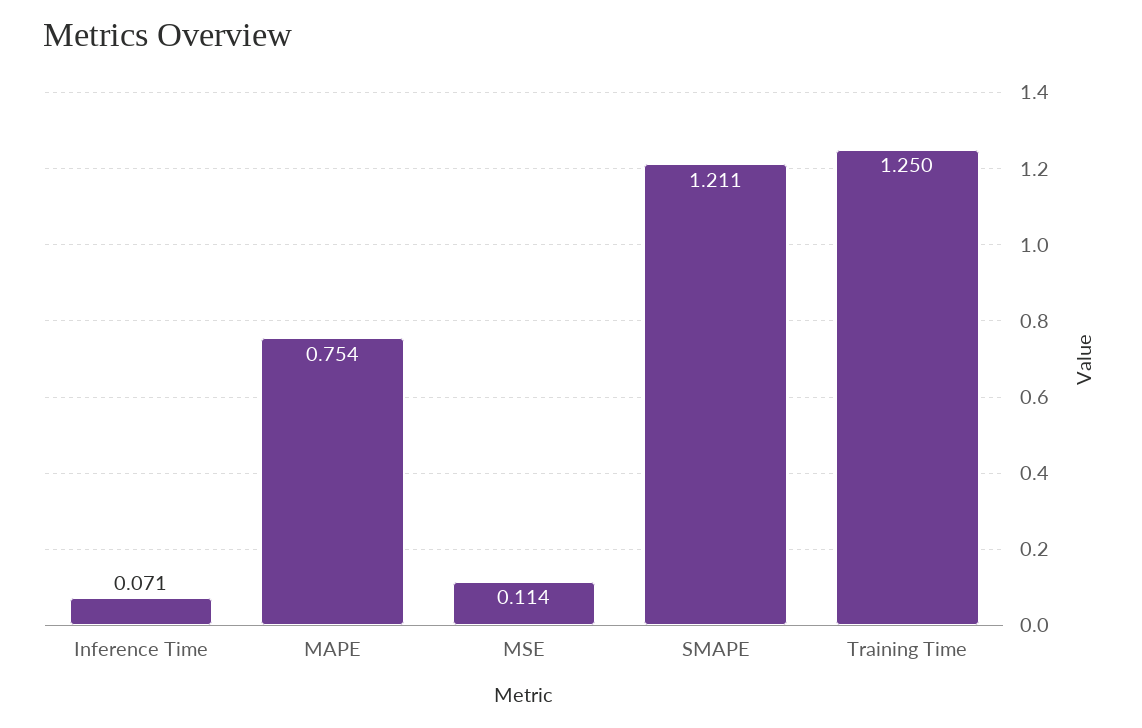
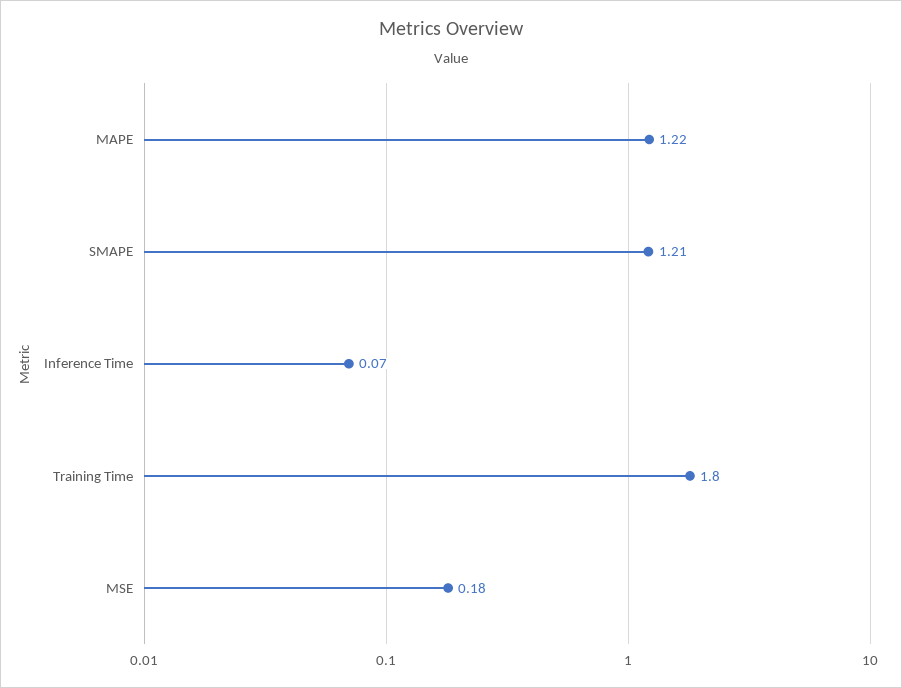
  {
    "Inference Time": 0.071,
-   "MAPE": 0.754,
+   "MAPE": 1.22,
-   "MSE": 0.114,
+   "MSE": 0.18,
    "SMAPE": 1.211,
-   "Training Time": 1.25
+   "Training Time": 1.8
  }

